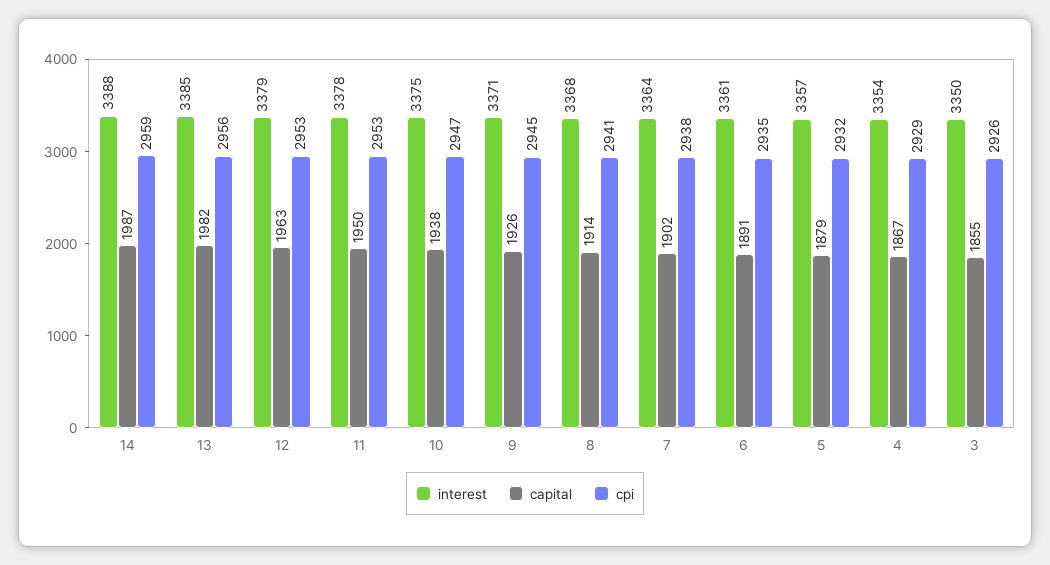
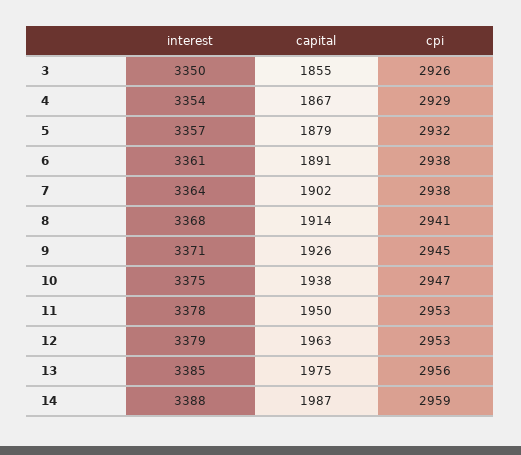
  {
    "interest": {
      "14": 3388,
      "13": 3385,
      "12": 3379,
      "11": 3378,
      "10": 3375,
      "9": 3371,
      "8": 3368,
      "7": 3364,
      "6": 3361,
      "5": 3357,
      "4": 3354,
      "3": 3350
    },
    "capital": {
      "14": 1987,
-     "13": 1982,
+     "13": 1975,
      "12": 1963,
      "11": 1950,
      "10": 1938,
      "9": 1926,
      "8": 1914,
      "7": 1902,
      "6": 1891,
      "5": 1879,
      "4": 1867,
      "3": 1855
    },
    "cpi": {
      "14": 2959,
      "13": 2956,
      "12": 2953,
      "11": 2953,
      "10": 2947,
      "9": 2945,
      "8": 2941,
      "7": 2938,
-     "6": 2935,
+     "6": 2938,
      "5": 2932,
      "4": 2929,
      "3": 2926
    }
  }

